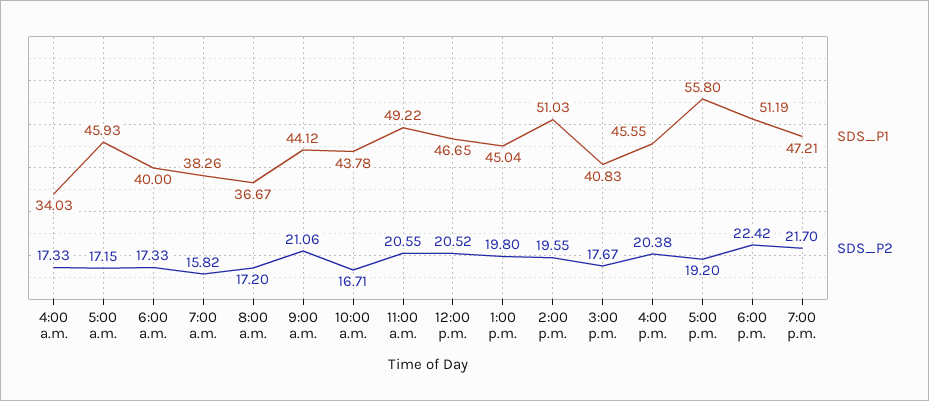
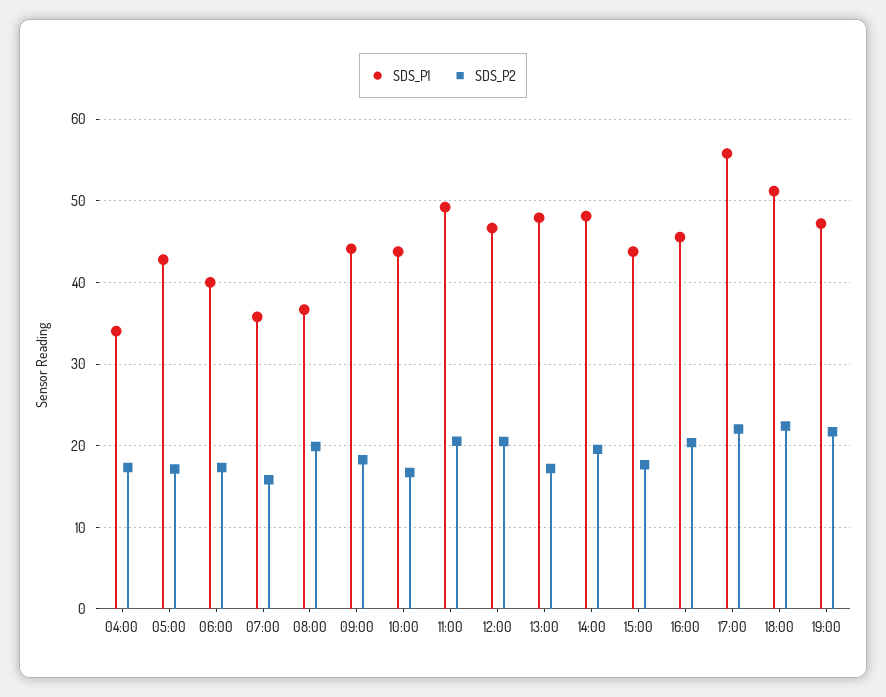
  {
    "SDS_P1": {
      "4:00 a.m.": 34.03,
-     "5:00 a.m.": 45.93,
+     "5:00 a.m.": 43,
      "6:00 a.m.": 40,
-     "7:00 a.m.": 38.26,
+     "7:00 a.m.": 36,
      "8:00 a.m.": 36.67,
      "9:00 a.m.": 44.12,
      "10:00 a.m.": 43.78,
      "11:00 a.m.": 49.22,
      "12:00 p.m.": 46.65,
-     "1:00 p.m.": 45.04,
+     "1:00 p.m.": 48,
-     "2:00 p.m.": 51.03,
+     "2:00 p.m.": 48,
-     "3:00 p.m.": 40.83,
+     "3:00 p.m.": 44,
      "4:00 p.m.": 45.55,
      "5:00 p.m.": 55.8,
      "6:00 p.m.": 51.19,
      "7:00 p.m.": 47.21
    },
    "SDS_P2": {
      "4:00 a.m.": 17.33,
      "5:00 a.m.": 17.15,
      "6:00 a.m.": 17.33,
      "7:00 a.m.": 15.82,
-     "8:00 a.m.": 17.2,
+     "8:00 a.m.": 20,
-     "9:00 a.m.": 21.06,
+     "9:00 a.m.": 18,
      "10:00 a.m.": 16.71,
      "11:00 a.m.": 20.55,
      "12:00 p.m.": 20.52,
-     "1:00 p.m.": 19.8,
+     "1:00 p.m.": 17,
      "2:00 p.m.": 19.55,
      "3:00 p.m.": 17.67,
      "4:00 p.m.": 20.38,
-     "5:00 p.m.": 19.2,
+     "5:00 p.m.": 22,
      "6:00 p.m.": 22.42,
      "7:00 p.m.": 21.7
    }
  }

